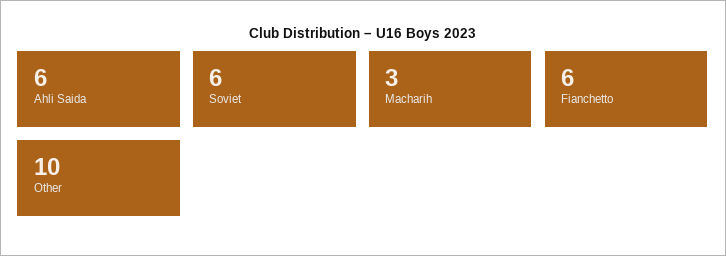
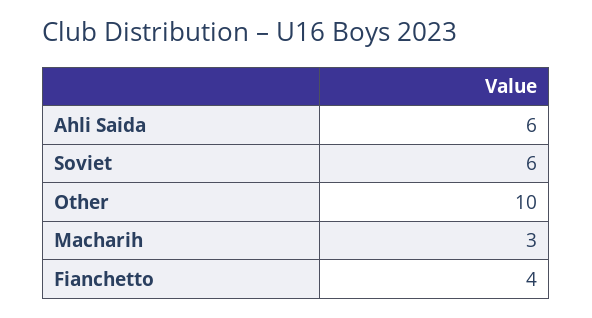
  {
    "Ahli Saida": 6,
    "Soviet": 6,
    "Macharih": 3,
-   "Fianchetto": 6,
+   "Fianchetto": 4,
    "Other": 10
  }

